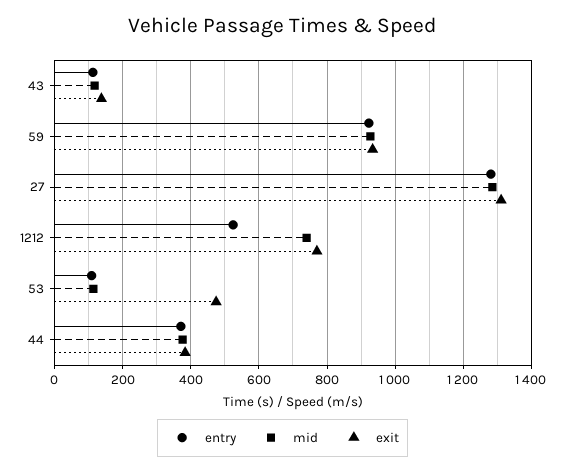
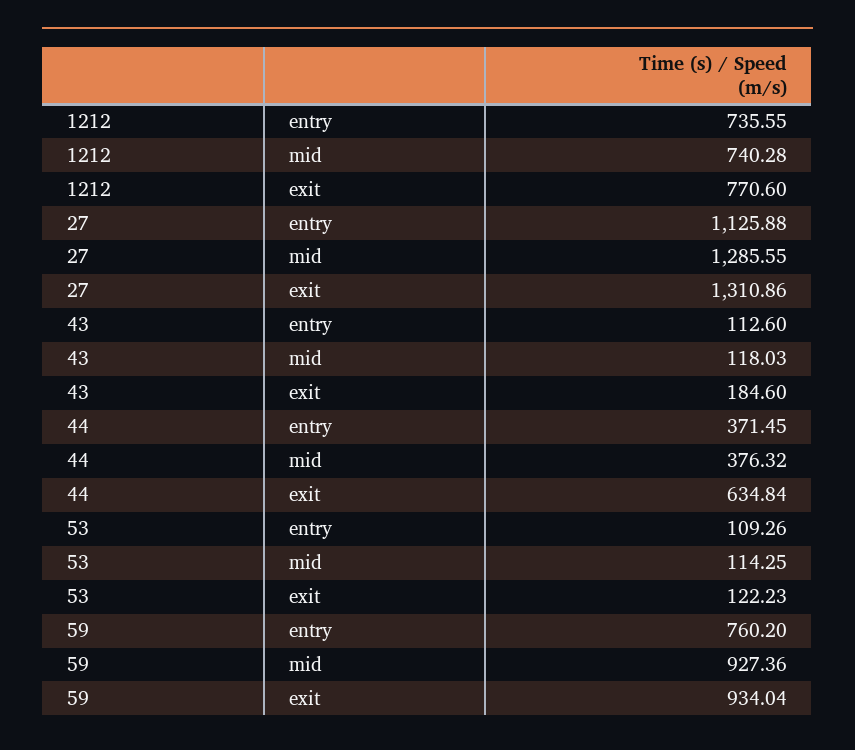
  {
    "entry": {
      "43": 112.6,
-     "59": 920,
+     "59": 760.2,
-     "27": 1280,
+     "27": 1125.88,
-     "1212": 520,
+     "1212": 735.55,
      "53": 109.26,
      "44": 371.45
    },
    "mid": {
      "43": 118.03,
      "59": 927.36,
      "27": 1285.55,
      "1212": 740.28,
      "53": 114.25,
      "44": 376.32
    },
    "exit": {
-     "43": 140,
+     "43": 184.6,
      "59": 934.04,
      "27": 1310.86,
      "1212": 770.6,
-     "53": 480,
+     "53": 122.23,
-     "44": 380
+     "44": 634.84
    }
  }

